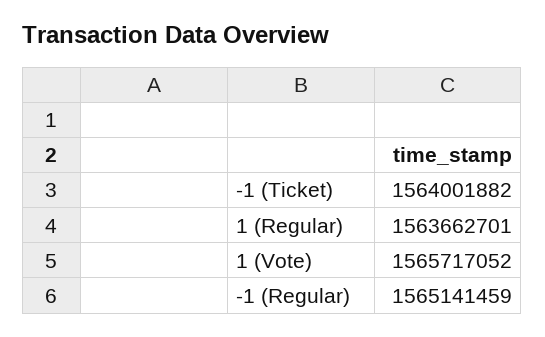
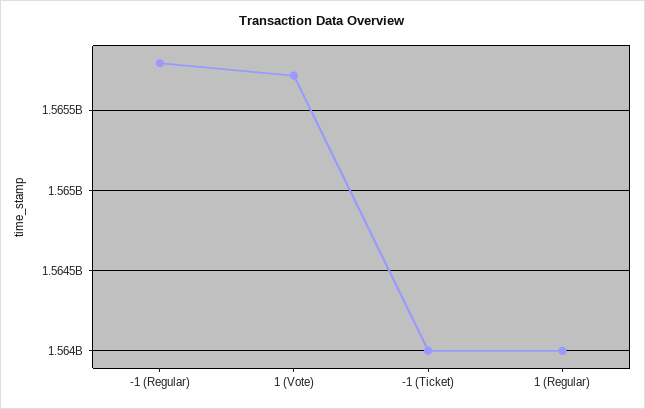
  {
    "-1 (Ticket)": 1564001882,
-   "1 (Regular)": 1563662701,
+   "1 (Regular)": 1564000000,
    "1 (Vote)": 1565717052,
-   "-1 (Regular)": 1565141459
+   "-1 (Regular)": 1565800000
  }

